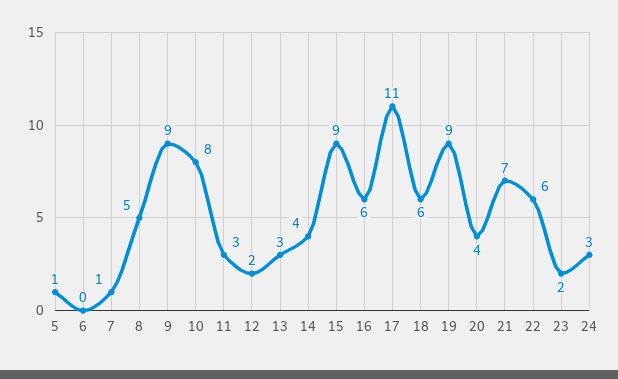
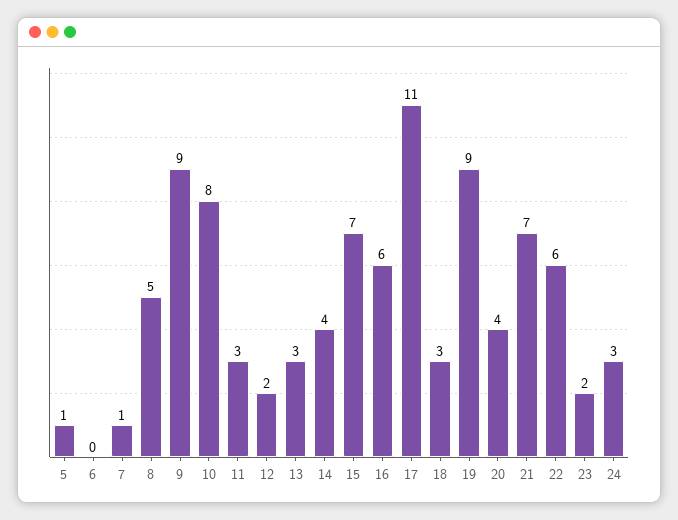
  {
    "5": 1,
    "6": 0,
    "7": 1,
    "8": 5,
    "9": 9,
    "10": 8,
    "11": 3,
    "12": 2,
    "13": 3,
    "14": 4,
-   "15": 9,
+   "15": 7,
    "16": 6,
    "17": 11,
-   "18": 6,
+   "18": 3,
    "19": 9,
    "20": 4,
    "21": 7,
    "22": 6,
    "23": 2,
    "24": 3
  }

